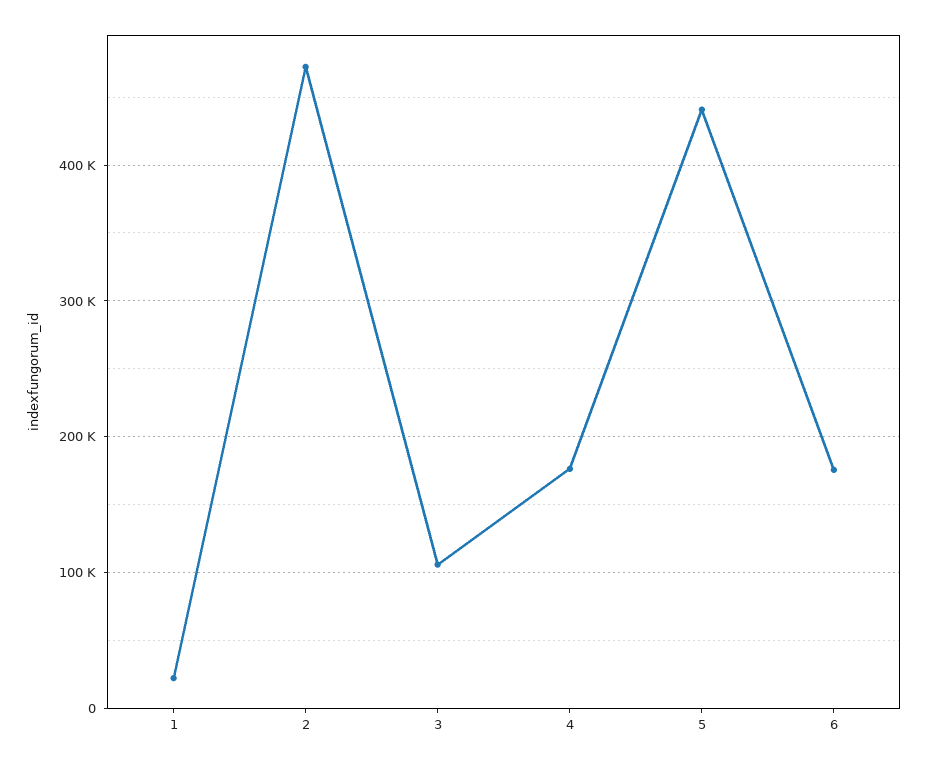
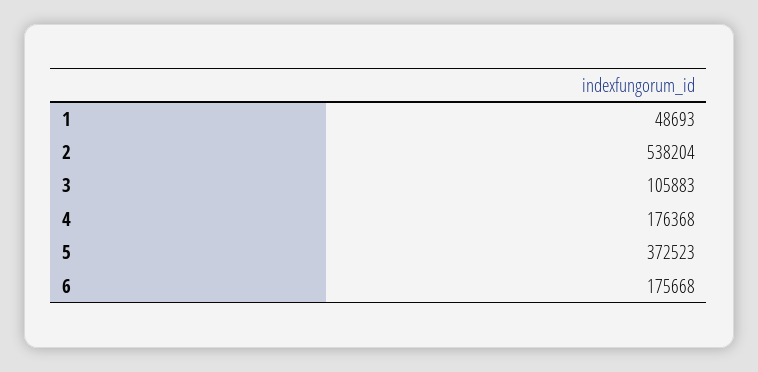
  {
-   "1": 20000,
+   "1": 48693,
-   "2": 470000,
+   "2": 538204,
    "3": 105883,
    "4": 176368,
-   "5": 440000,
+   "5": 372523,
    "6": 175668
  }

